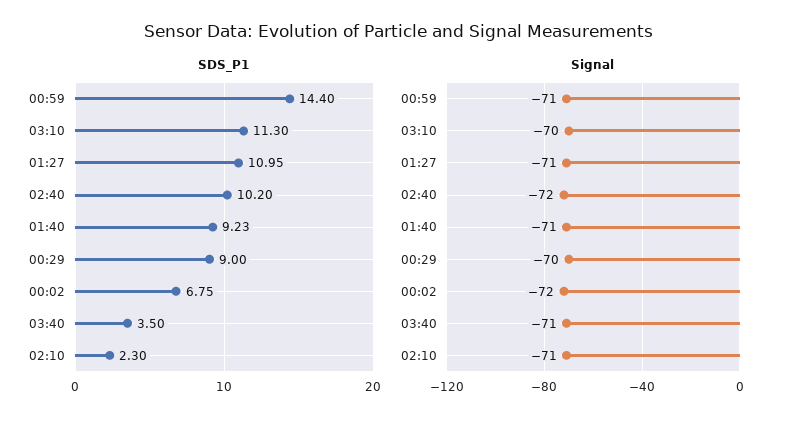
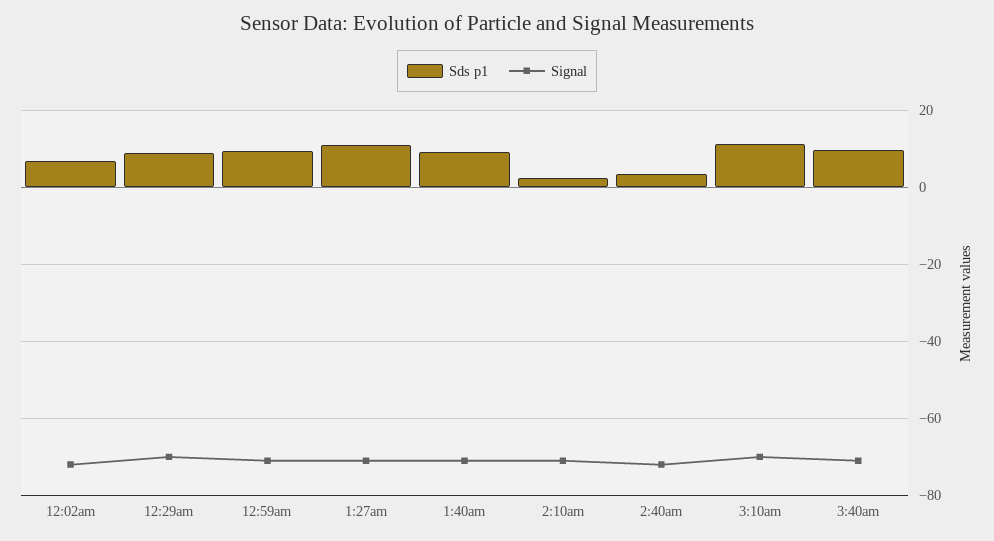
  {
    "SDS_P1": {
-     "00:59": 14.4,
+     "00:59": 10,
      "03:10": 11.3,
      "01:27": 10.95,
-     "02:40": 10.2,
+     "02:40": 4,
      "01:40": 9.23,
      "00:29": 9,
      "00:02": 6.75,
-     "03:40": 3.5,
+     "03:40": 10,
      "02:10": 2.3
    },
    "Signal": {
      "00:59": -71,
      "03:10": -70,
      "01:27": -71,
      "02:40": -72,
      "01:40": -71,
      "00:29": -70,
      "00:02": -72,
      "03:40": -71,
      "02:10": -71
    }
  }

